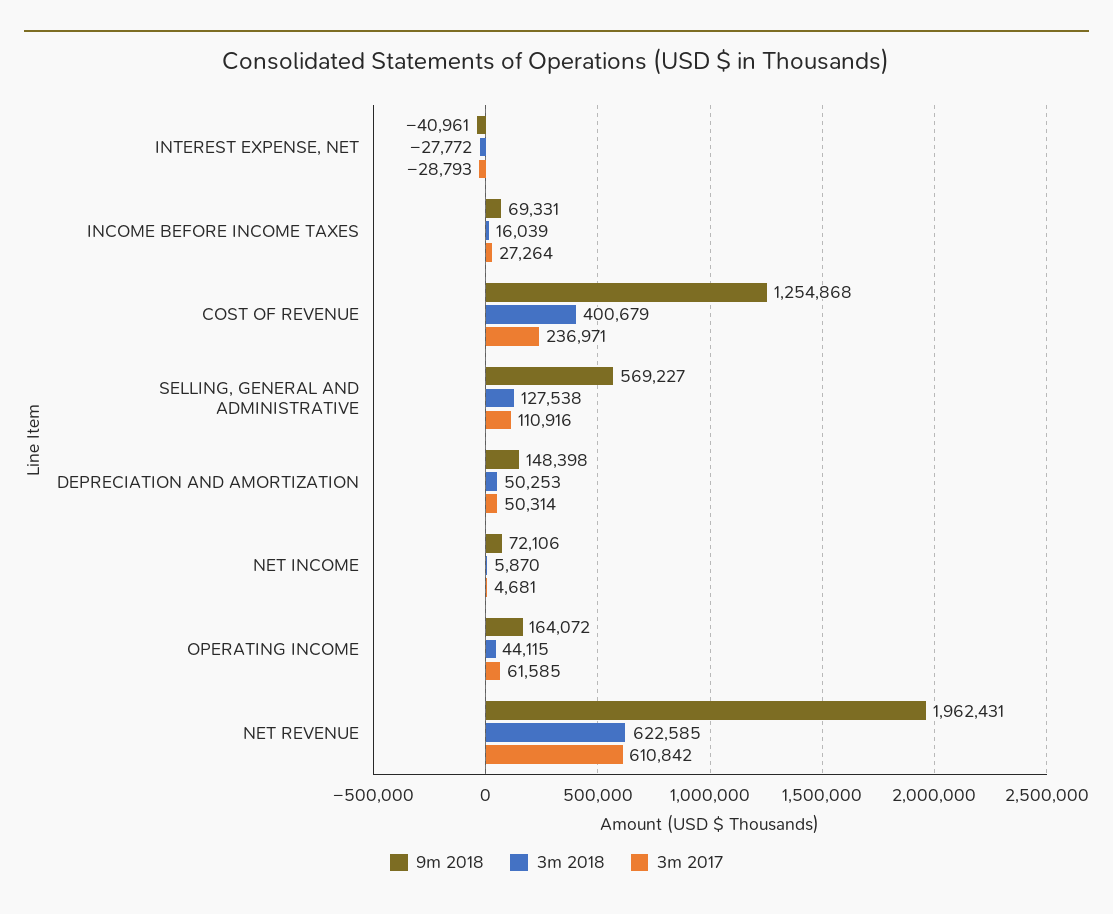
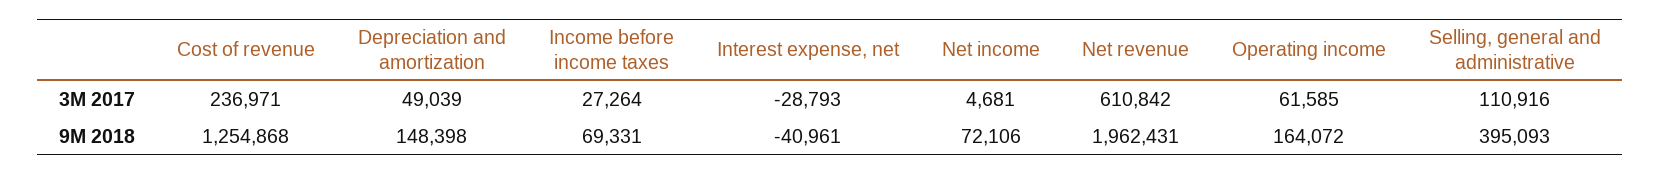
  {
    "9m 2018": {
      "INTEREST EXPENSE, NET": -40961,
      "INCOME BEFORE INCOME TAXES": 69331,
      "COST OF REVENUE": 1254868,
-     "SELLING, GENERAL AND ADMINISTRATIVE": 569227,
+     "SELLING, GENERAL AND ADMINISTRATIVE": 395093,
      "DEPRECIATION AND AMORTIZATION": 148398,
      "NET INCOME": 72106,
      "OPERATING INCOME": 164072,
      "NET REVENUE": 1962431
    },
-   "3m 2018": {
-     "INTEREST EXPENSE, NET": -27772,
-     "INCOME BEFORE INCOME TAXES": 16039,
-     "COST OF REVENUE": 400679,
-     "SELLING, GENERAL AND ADMINISTRATIVE": 127538,
-     "DEPRECIATION AND AMORTIZATION": 50253,
-     "NET INCOME": 5870,
-     "OPERATING INCOME": 44115,
-     "NET REVENUE": 622585
-   },
    "3m 2017": {
      "INTEREST EXPENSE, NET": -28793,
      "INCOME BEFORE INCOME TAXES": 27264,
      "COST OF REVENUE": 236971,
      "SELLING, GENERAL AND ADMINISTRATIVE": 110916,
-     "DEPRECIATION AND AMORTIZATION": 50314,
+     "DEPRECIATION AND AMORTIZATION": 49039,
      "NET INCOME": 4681,
      "OPERATING INCOME": 61585,
      "NET REVENUE": 610842
    }
  }

